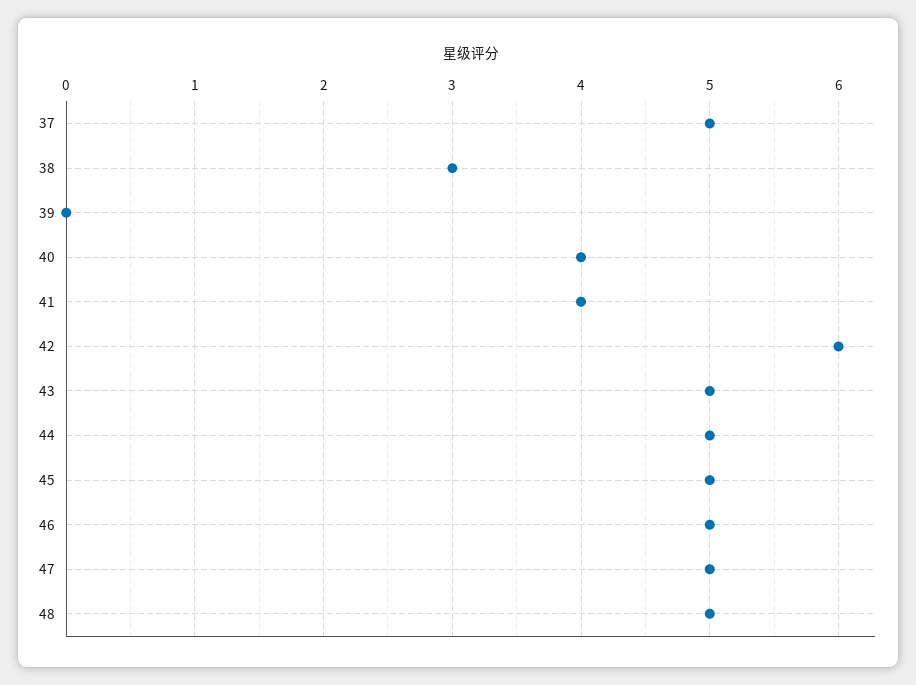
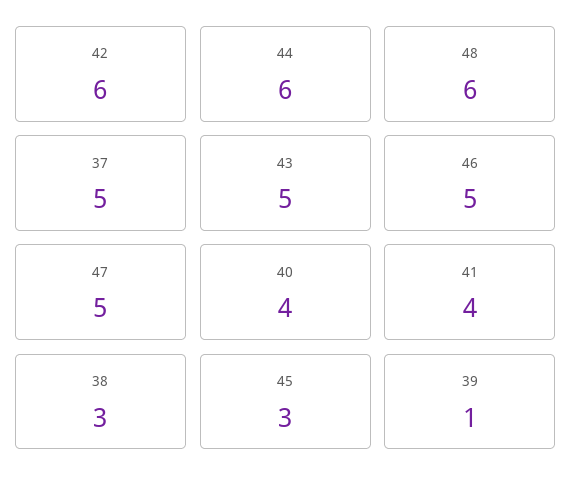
  {
    "37": 5,
    "38": 3,
-   "39": 0,
+   "39": 1,
    "40": 4,
    "41": 4,
    "42": 6,
    "43": 5,
-   "44": 5,
+   "44": 6,
-   "45": 5,
+   "45": 3,
    "46": 5,
    "47": 5,
-   "48": 5
+   "48": 6
  }

